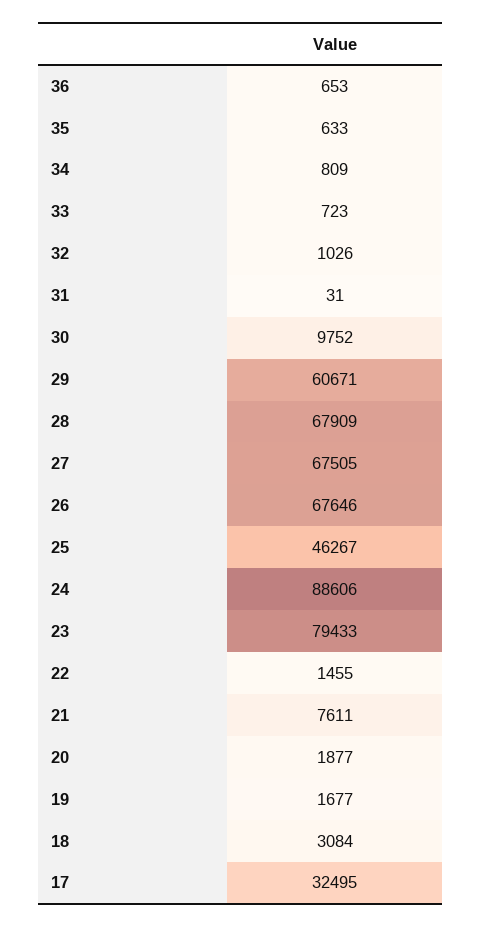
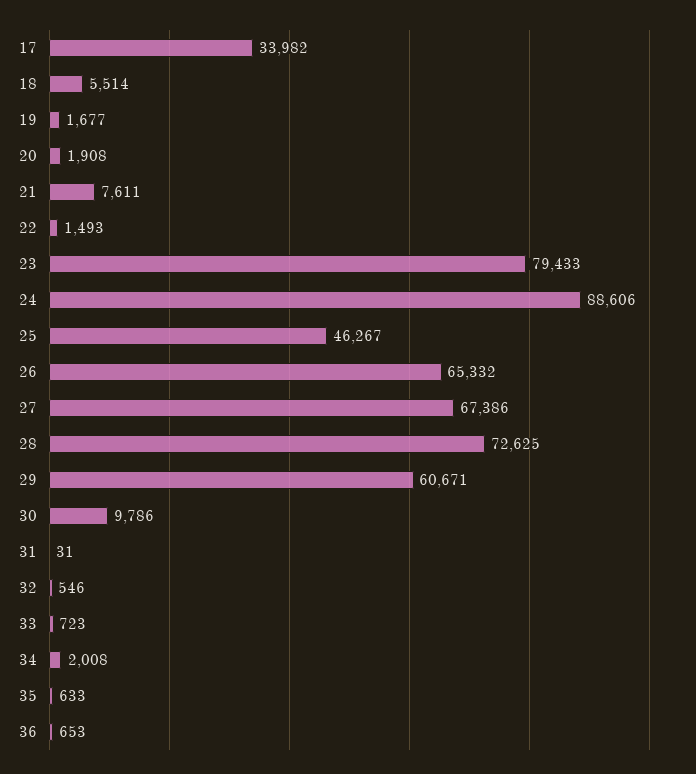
  {
    "36": 653,
    "35": 633,
-   "34": 809,
+   "34": 2008,
    "33": 723,
-   "32": 1026,
+   "32": 546,
    "31": 31,
-   "30": 9752,
+   "30": 9786,
    "29": 60671,
-   "28": 67909,
+   "28": 72625,
-   "27": 67505,
+   "27": 67386,
-   "26": 67646,
+   "26": 65332,
    "25": 46267,
    "24": 88606,
    "23": 79433,
-   "22": 1455,
+   "22": 1493,
    "21": 7611,
-   "20": 1877,
+   "20": 1908,
    "19": 1677,
-   "18": 3084,
+   "18": 5514,
-   "17": 32495
+   "17": 33982
  }

